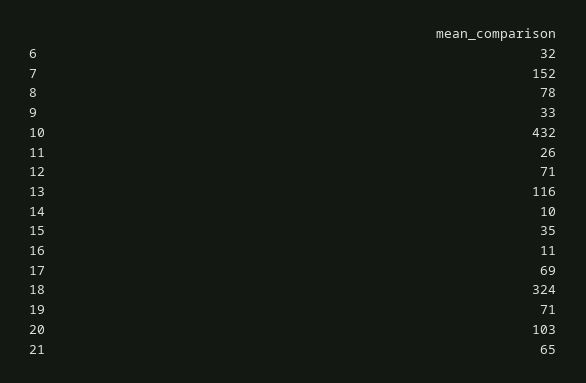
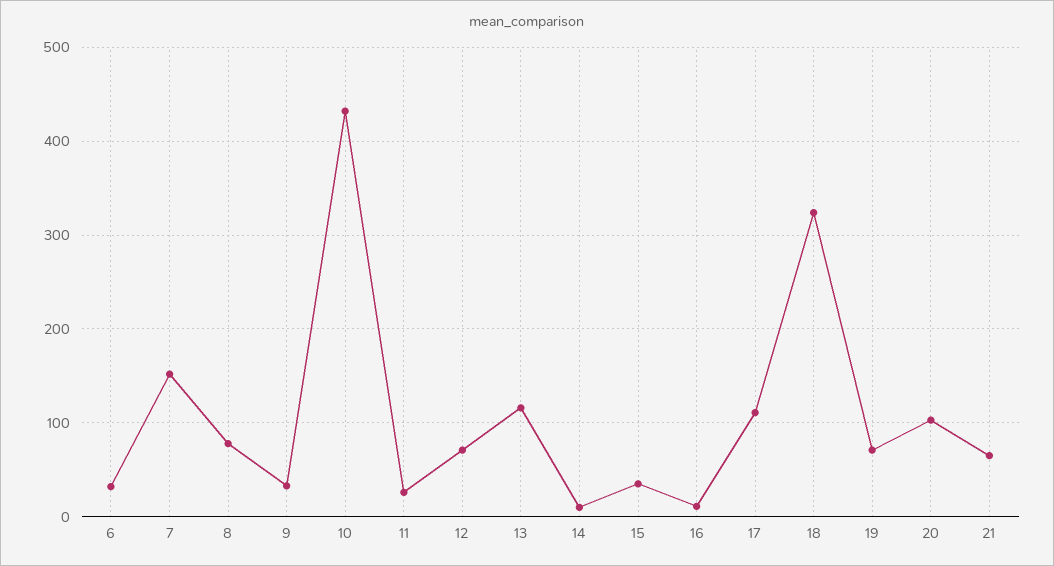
  {
    "6": 32,
    "7": 152,
    "8": 78,
    "9": 33,
    "10": 432,
    "11": 26,
    "12": 71,
    "13": 116,
    "14": 10,
    "15": 35,
    "16": 11,
-   "17": 69,
+   "17": 110,
    "18": 324,
    "19": 71,
    "20": 103,
    "21": 65
  }

